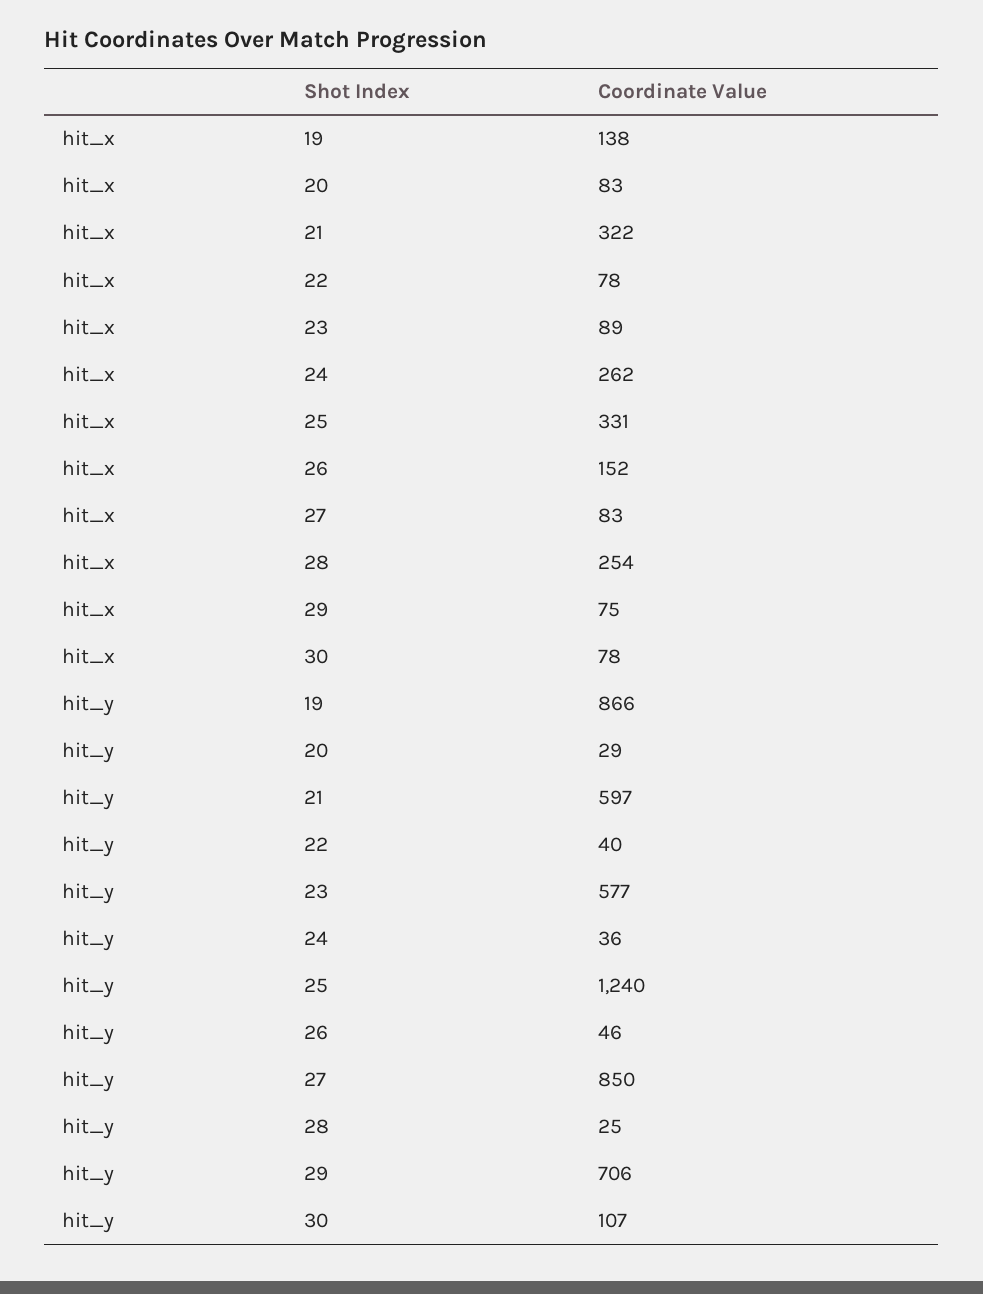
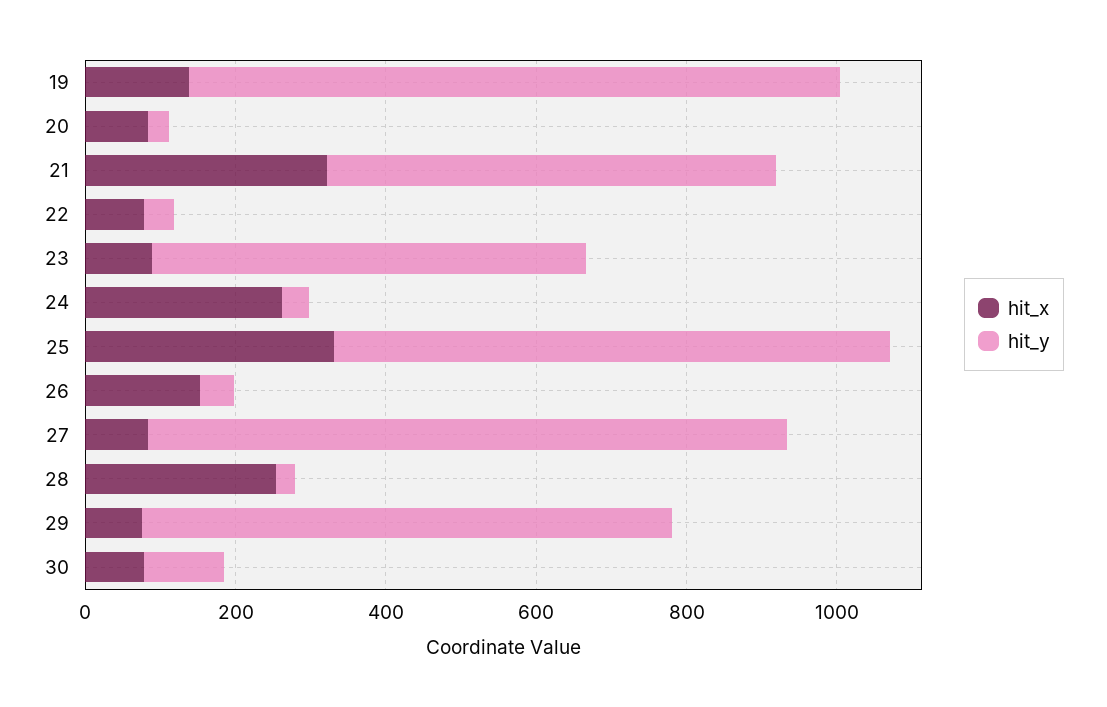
  {
    "hit_x": {
      "19": 138,
      "20": 83,
      "21": 322,
      "22": 78,
      "23": 89,
      "24": 262,
      "25": 331,
      "26": 152,
      "27": 83,
      "28": 254,
      "29": 75,
      "30": 78
    },
    "hit_y": {
      "19": 866,
      "20": 29,
      "21": 597,
      "22": 40,
      "23": 577,
      "24": 36,
-     "25": 1240,
+     "25": 750,
      "26": 46,
      "27": 850,
      "28": 25,
      "29": 706,
      "30": 107
    }
  }

